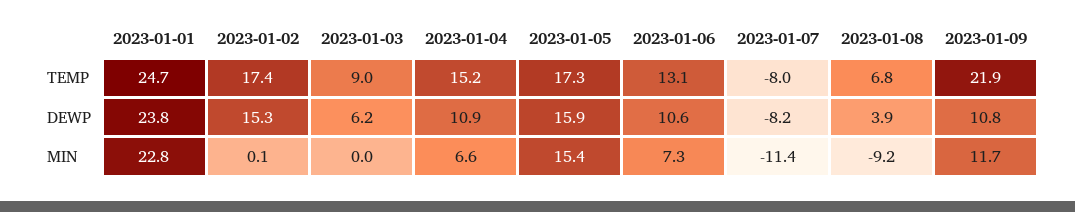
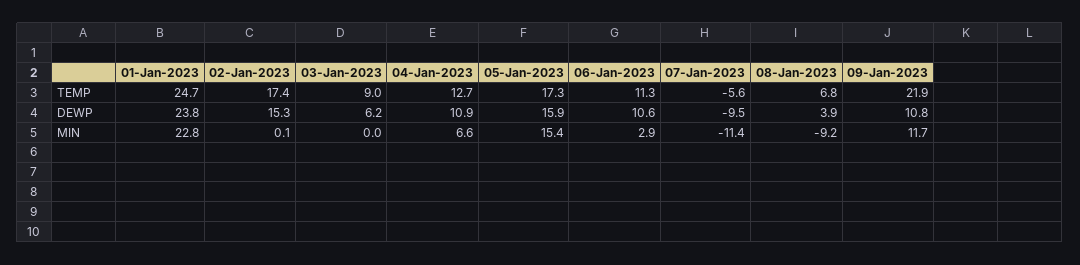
  {
    "2023-01-01": {
      "TEMP": 24.7,
      "DEWP": 23.8,
      "MIN": 22.8
    },
    "2023-01-02": {
      "TEMP": 17.4,
      "DEWP": 15.3,
      "MIN": 0.1
    },
    "2023-01-03": {
      "TEMP": 9,
      "DEWP": 6.2,
      "MIN": 0
    },
    "2023-01-04": {
-     "TEMP": 15.2,
+     "TEMP": 12.7,
      "DEWP": 10.9,
      "MIN": 6.6
    },
    "2023-01-05": {
      "TEMP": 17.3,
      "DEWP": 15.9,
      "MIN": 15.4
    },
    "2023-01-06": {
-     "TEMP": 13.1,
+     "TEMP": 11.3,
      "DEWP": 10.6,
-     "MIN": 7.3
+     "MIN": 2.9
    },
    "2023-01-07": {
-     "TEMP": -8,
+     "TEMP": -5.6,
-     "DEWP": -8.2,
+     "DEWP": -9.5,
      "MIN": -11.4
    },
    "2023-01-08": {
      "TEMP": 6.8,
      "DEWP": 3.9,
      "MIN": -9.2
    },
    "2023-01-09": {
      "TEMP": 21.9,
      "DEWP": 10.8,
      "MIN": 11.7
    }
  }

